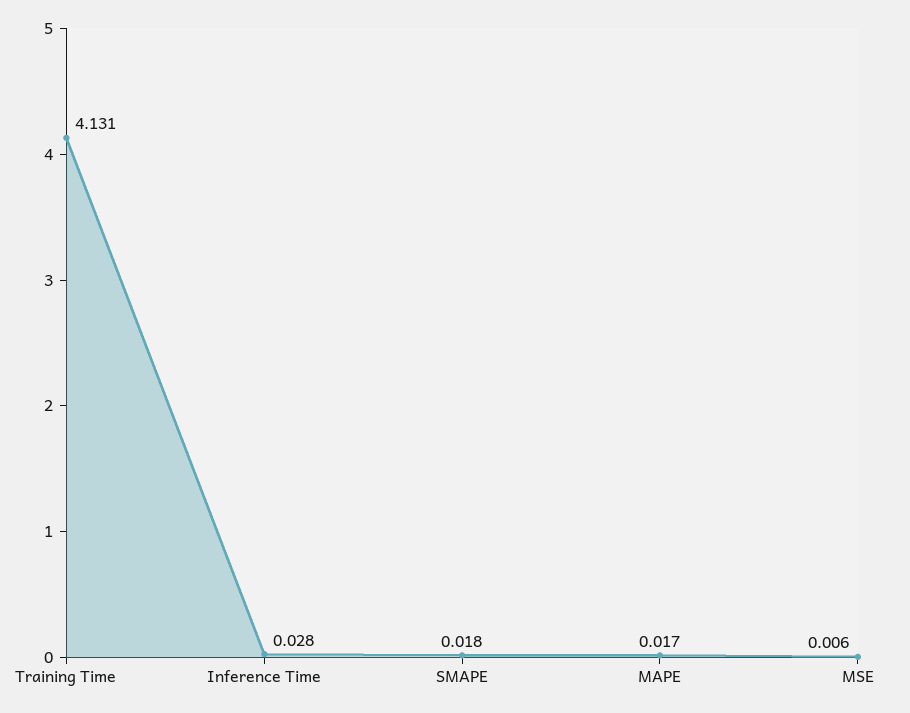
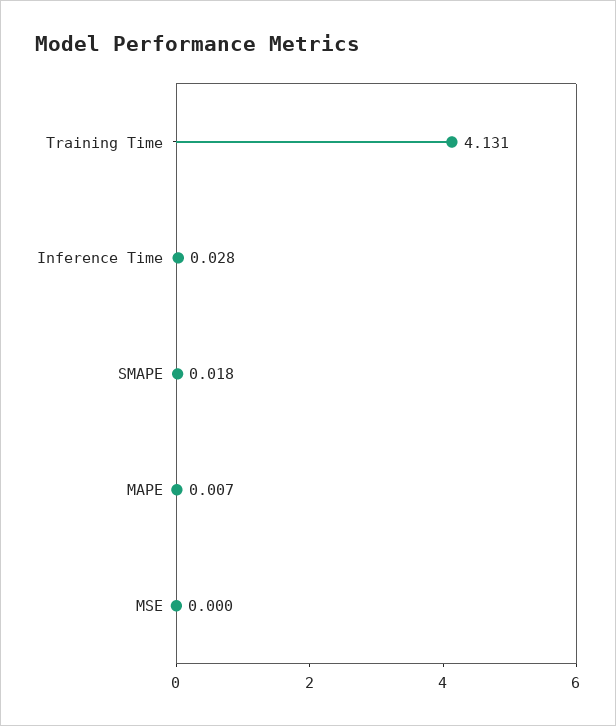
  {
    "Training Time": 4.131,
    "Inference Time": 0.028,
    "SMAPE": 0.018,
-   "MAPE": 0.017,
+   "MAPE": 0.007,
-   "MSE": 0.006
+   "MSE": 0
  }

